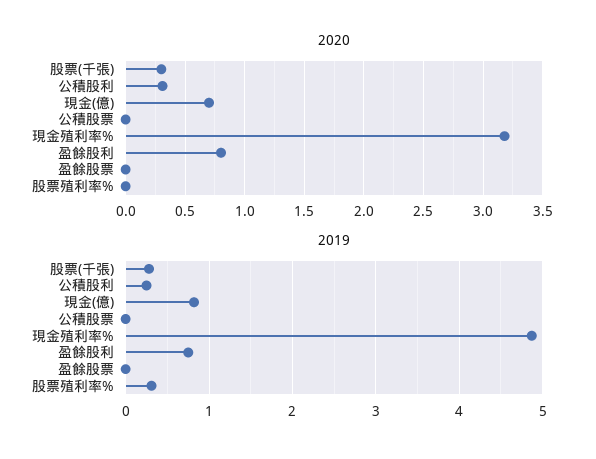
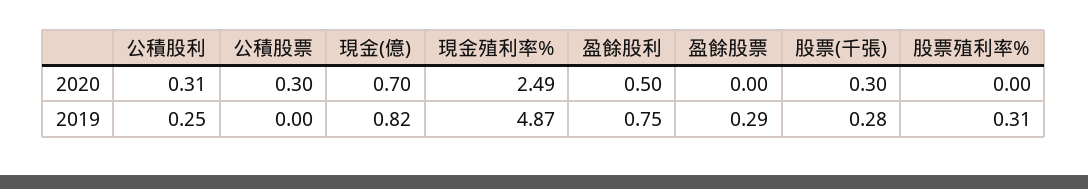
  {
    "2020": {
      "股票(千張)": 0.3,
      "公積股利": 0.31,
      "現金(億)": 0.7,
-     "公積股票": 0,
+     "公積股票": 0.3,
-     "現金殖利率%": 3.2,
+     "現金殖利率%": 2.49,
-     "盈餘股利": 0.8,
+     "盈餘股利": 0.5,
      "盈餘股票": 0,
      "股票殖利率%": 0
    },
    "2019": {
      "股票(千張)": 0.28,
      "公積股利": 0.25,
      "現金(億)": 0.82,
      "公積股票": 0,
      "現金殖利率%": 4.87,
      "盈餘股利": 0.75,
-     "盈餘股票": 0,
+     "盈餘股票": 0.29,
      "股票殖利率%": 0.31
    }
  }

